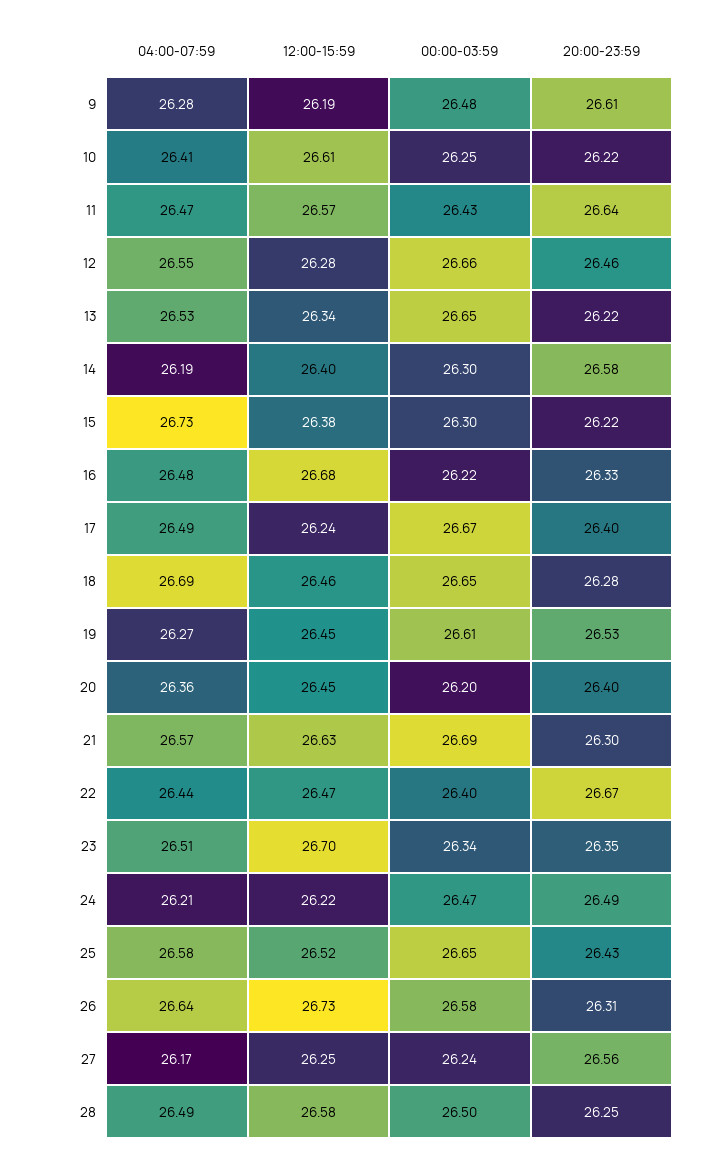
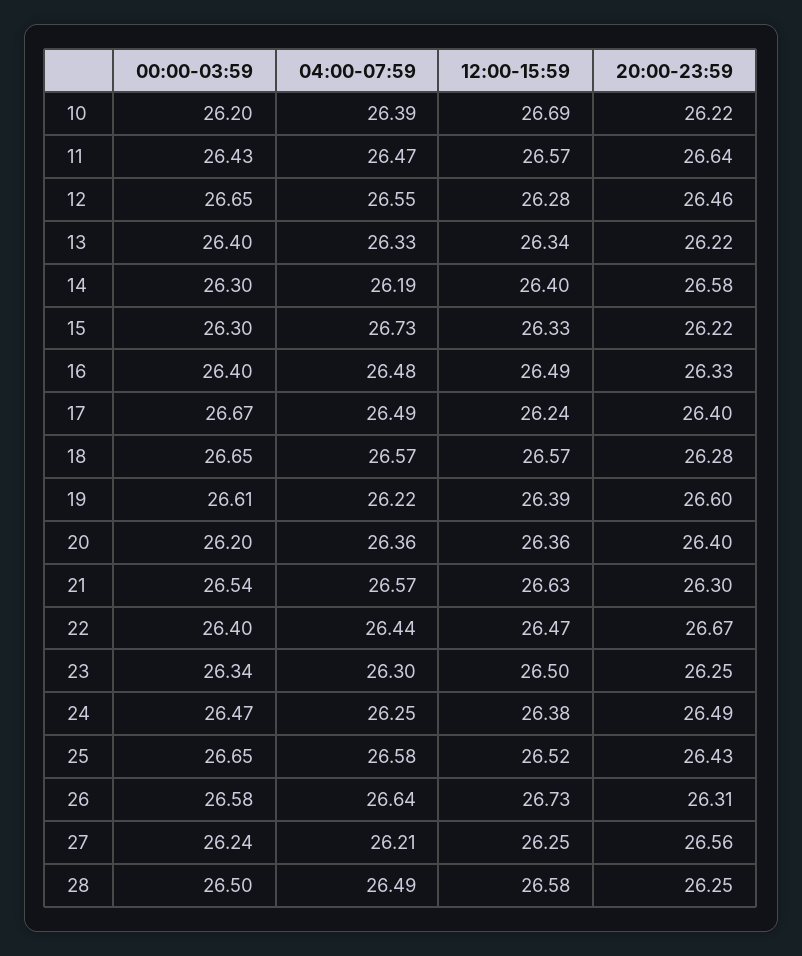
  {
    "04:00-07:59": {
-     "9": 26.28,
-     "10": 26.41,
+     "10": 26.39,
      "11": 26.47,
      "12": 26.55,
-     "13": 26.53,
+     "13": 26.33,
      "14": 26.19,
      "15": 26.73,
      "16": 26.48,
      "17": 26.49,
-     "18": 26.69,
+     "18": 26.57,
-     "19": 26.27,
+     "19": 26.22,
      "20": 26.36,
      "21": 26.57,
      "22": 26.44,
-     "23": 26.51,
+     "23": 26.3,
-     "24": 26.21,
+     "24": 26.25,
      "25": 26.58,
      "26": 26.64,
-     "27": 26.17,
+     "27": 26.21,
      "28": 26.49
    },
    "12:00-15:59": {
-     "9": 26.19,
-     "10": 26.61,
+     "10": 26.69,
      "11": 26.57,
      "12": 26.28,
      "13": 26.34,
      "14": 26.4,
-     "15": 26.38,
+     "15": 26.33,
-     "16": 26.68,
+     "16": 26.49,
      "17": 26.24,
-     "18": 26.46,
+     "18": 26.57,
-     "19": 26.45,
+     "19": 26.39,
-     "20": 26.45,
+     "20": 26.36,
      "21": 26.63,
      "22": 26.47,
-     "23": 26.7,
+     "23": 26.5,
-     "24": 26.22,
+     "24": 26.38,
      "25": 26.52,
      "26": 26.73,
      "27": 26.25,
      "28": 26.58
    },
    "00:00-03:59": {
-     "9": 26.48,
-     "10": 26.25,
+     "10": 26.2,
      "11": 26.43,
-     "12": 26.66,
+     "12": 26.65,
-     "13": 26.65,
+     "13": 26.4,
      "14": 26.3,
      "15": 26.3,
-     "16": 26.22,
+     "16": 26.4,
      "17": 26.67,
      "18": 26.65,
      "19": 26.61,
      "20": 26.2,
-     "21": 26.69,
+     "21": 26.54,
      "22": 26.4,
      "23": 26.34,
      "24": 26.47,
      "25": 26.65,
      "26": 26.58,
      "27": 26.24,
      "28": 26.5
    },
    "20:00-23:59": {
-     "9": 26.61,
      "10": 26.22,
      "11": 26.64,
      "12": 26.46,
      "13": 26.22,
      "14": 26.58,
      "15": 26.22,
      "16": 26.33,
      "17": 26.4,
      "18": 26.28,
-     "19": 26.53,
+     "19": 26.6,
      "20": 26.4,
      "21": 26.3,
      "22": 26.67,
-     "23": 26.35,
+     "23": 26.25,
      "24": 26.49,
      "25": 26.43,
      "26": 26.31,
      "27": 26.56,
      "28": 26.25
    }
  }

